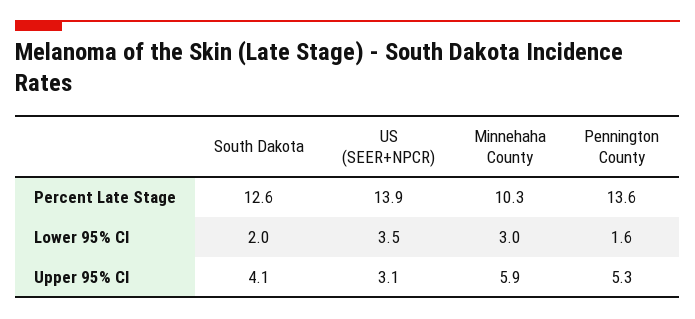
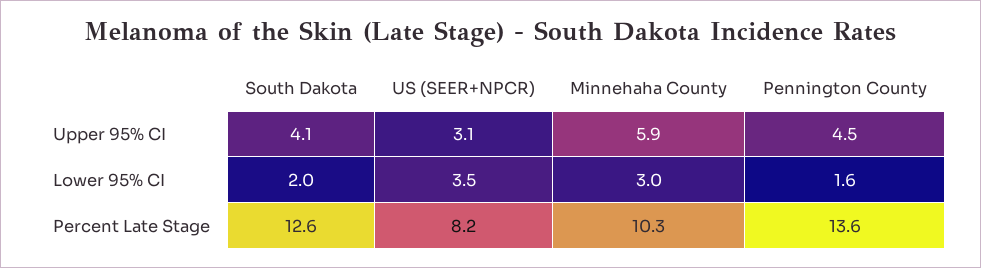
  {
    "South Dakota": {
      "Percent Late Stage": 12.6,
      "Lower 95% CI": 2,
      "Upper 95% CI": 4.1
    },
    "US (SEER+NPCR)": {
-     "Percent Late Stage": 13.9,
+     "Percent Late Stage": 8.2,
      "Lower 95% CI": 3.5,
      "Upper 95% CI": 3.1
    },
    "Minnehaha County": {
      "Percent Late Stage": 10.3,
      "Lower 95% CI": 3,
      "Upper 95% CI": 5.9
    },
    "Pennington County": {
      "Percent Late Stage": 13.6,
      "Lower 95% CI": 1.6,
-     "Upper 95% CI": 5.3
+     "Upper 95% CI": 4.5
    }
  }

